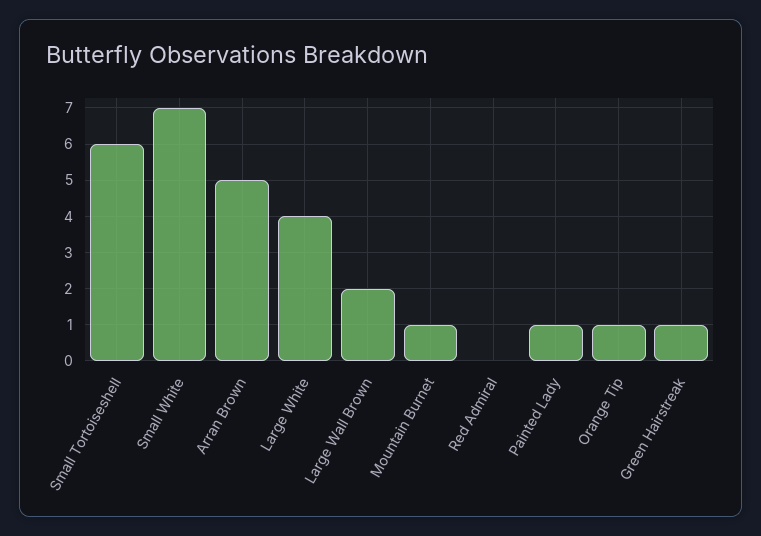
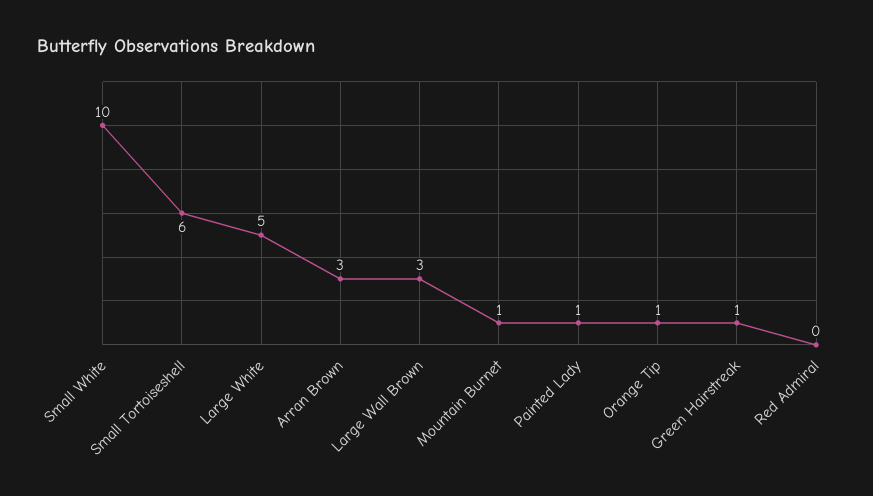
  {
    "Small Tortoiseshell": 6,
-   "Small White": 7,
+   "Small White": 10,
-   "Arran Brown": 5,
+   "Arran Brown": 3,
-   "Large White": 4,
+   "Large White": 5,
-   "Large Wall Brown": 2,
+   "Large Wall Brown": 3,
    "Mountain Burnet": 1,
    "Red Admiral": 0,
    "Painted Lady": 1,
    "Orange Tip": 1,
    "Green Hairstreak": 1
  }

